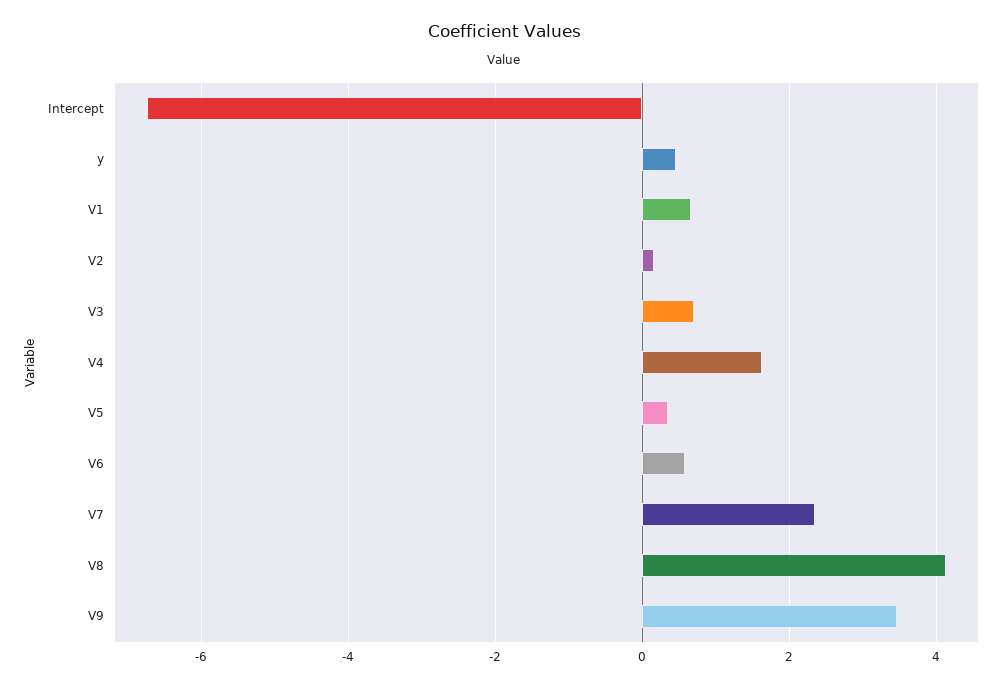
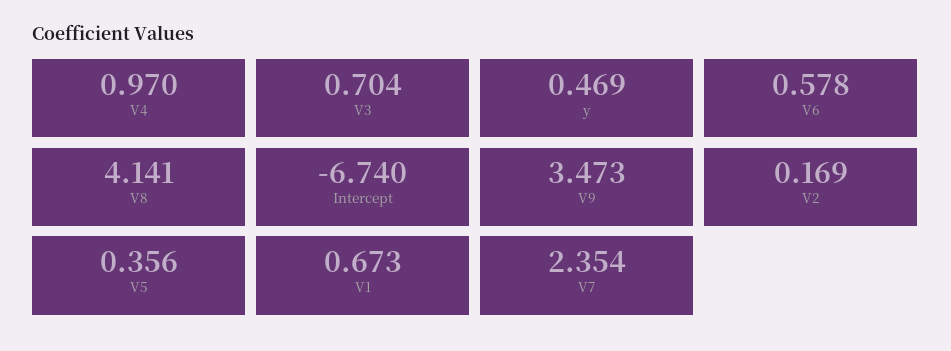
  {
    "Intercept": -6.74,
    "y": 0.469,
    "V1": 0.673,
    "V2": 0.169,
    "V3": 0.704,
-   "V4": 1.6,
+   "V4": 0.97,
    "V5": 0.356,
    "V6": 0.578,
    "V7": 2.354,
    "V8": 4.141,
    "V9": 3.473
  }

